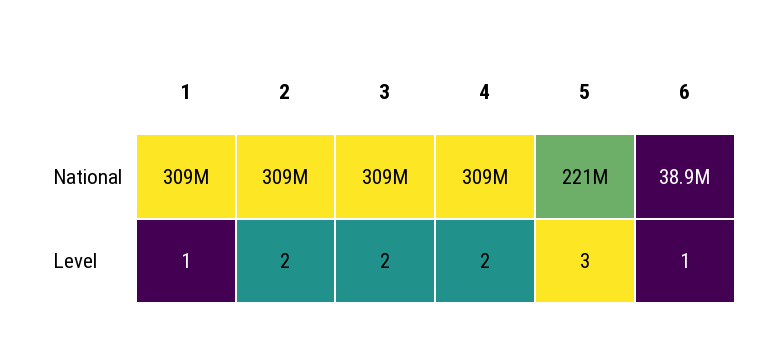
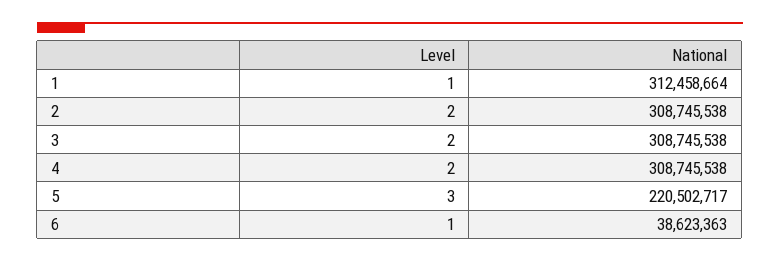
  {
    "1": {
-     "National": 309000000,
+     "National": 312458664,
      "Level": 1
    },
    "2": {
      "National": 308745538,
      "Level": 2
    },
    "3": {
      "National": 308745538,
      "Level": 2
    },
    "4": {
      "National": 308745538,
      "Level": 2
    },
    "5": {
      "National": 220502717,
      "Level": 3
    },
    "6": {
-     "National": 38900000,
+     "National": 38623363,
      "Level": 1
    }
  }

